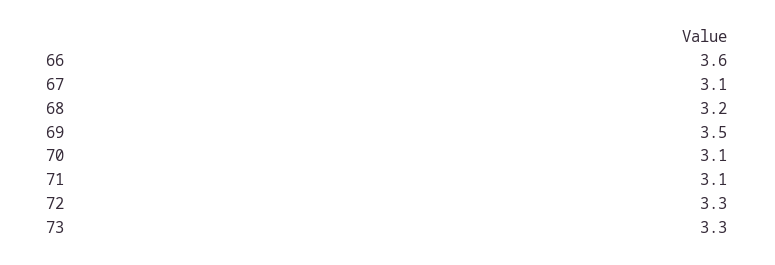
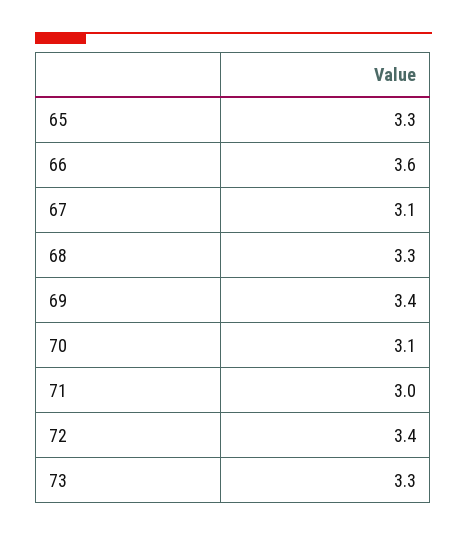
  {
    "66": 3.6,
    "67": 3.1,
-   "68": 3.2,
+   "68": 3.3,
-   "69": 3.5,
+   "69": 3.4,
    "70": 3.1,
-   "71": 3.1,
+   "71": 3,
-   "72": 3.3,
+   "72": 3.4,
-   "73": 3.3
+   "73": 3.3,
+   "65": 3.3
  }

